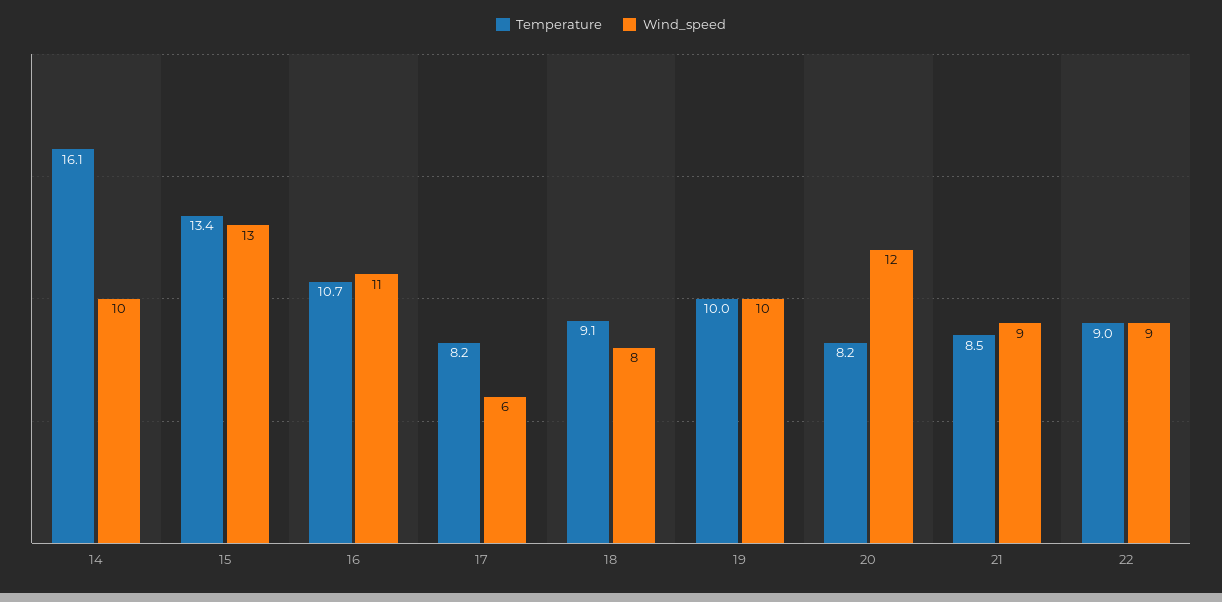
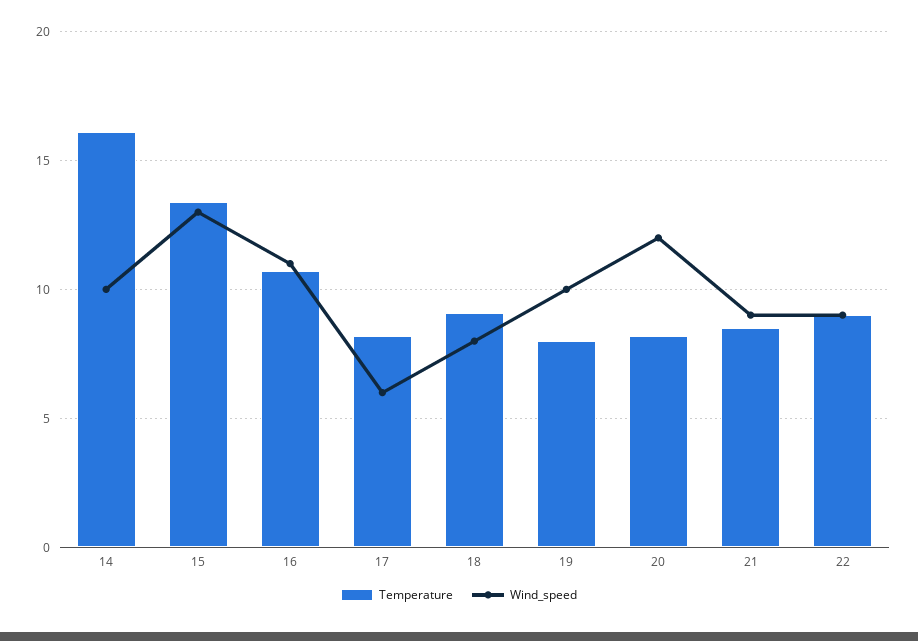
  {
    "Temperature": {
      "14": 16.1,
      "15": 13.4,
      "16": 10.7,
      "17": 8.2,
      "18": 9.1,
-     "19": 10,
+     "19": 8,
      "20": 8.2,
      "21": 8.5,
      "22": 9
    },
    "Wind_speed": {
      "14": 10,
      "15": 13,
      "16": 11,
      "17": 6,
      "18": 8,
      "19": 10,
      "20": 12,
      "21": 9,
      "22": 9
    }
  }

